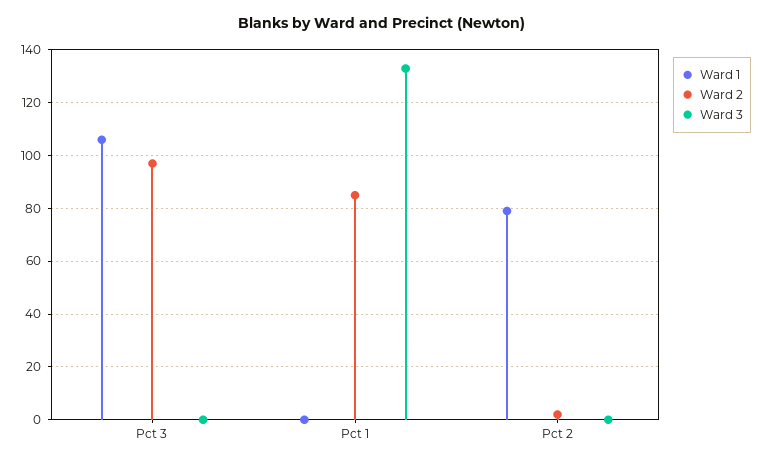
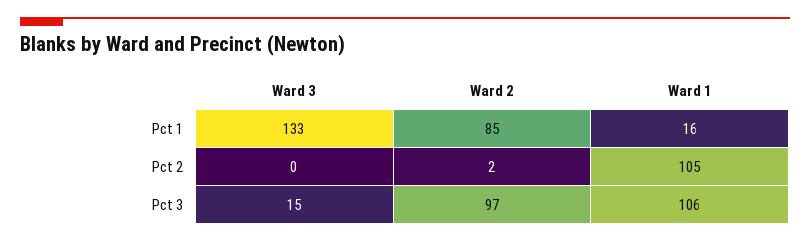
  {
    "Ward 1": {
      "Pct 3": 106,
-     "Pct 1": 0,
+     "Pct 1": 16,
-     "Pct 2": 80
+     "Pct 2": 105
    },
    "Ward 2": {
      "Pct 3": 97,
      "Pct 1": 85,
      "Pct 2": 2
    },
    "Ward 3": {
-     "Pct 3": 0,
+     "Pct 3": 15,
      "Pct 1": 133,
      "Pct 2": 0
    }
  }

